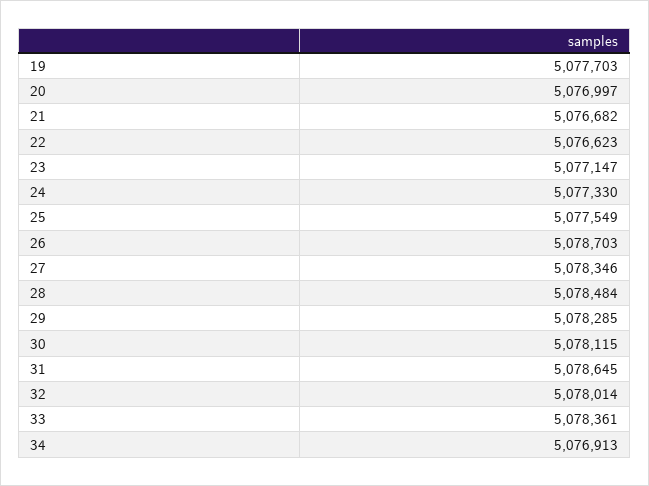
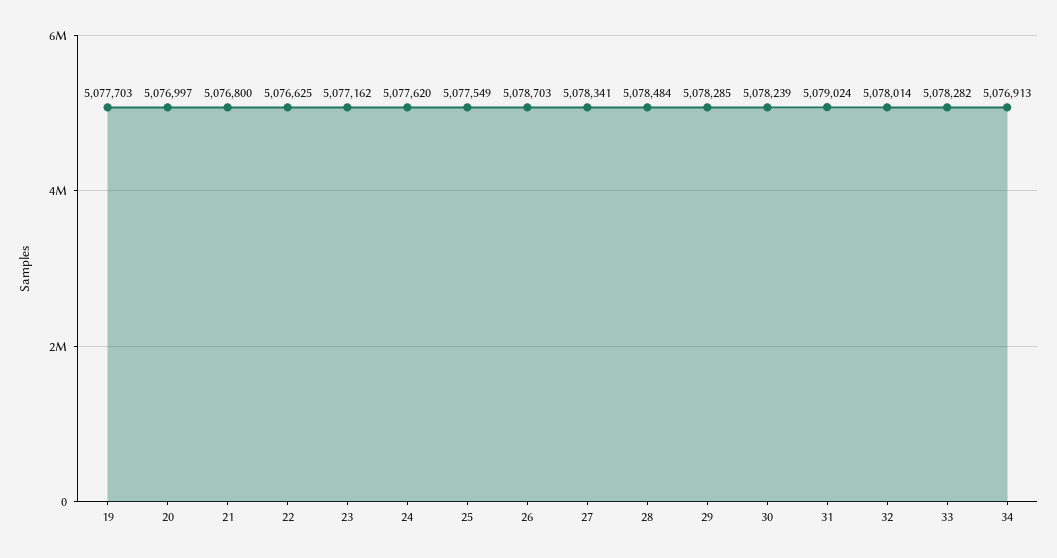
  {
    "19": 5077703,
    "20": 5076997,
-   "21": 5076682,
+   "21": 5076800,
-   "22": 5076623,
+   "22": 5076625,
-   "23": 5077147,
+   "23": 5077162,
-   "24": 5077330,
+   "24": 5077620,
    "25": 5077549,
    "26": 5078703,
-   "27": 5078346,
+   "27": 5078341,
    "28": 5078484,
    "29": 5078285,
-   "30": 5078115,
+   "30": 5078239,
-   "31": 5078645,
+   "31": 5079024,
    "32": 5078014,
-   "33": 5078361,
+   "33": 5078282,
    "34": 5076913
  }

